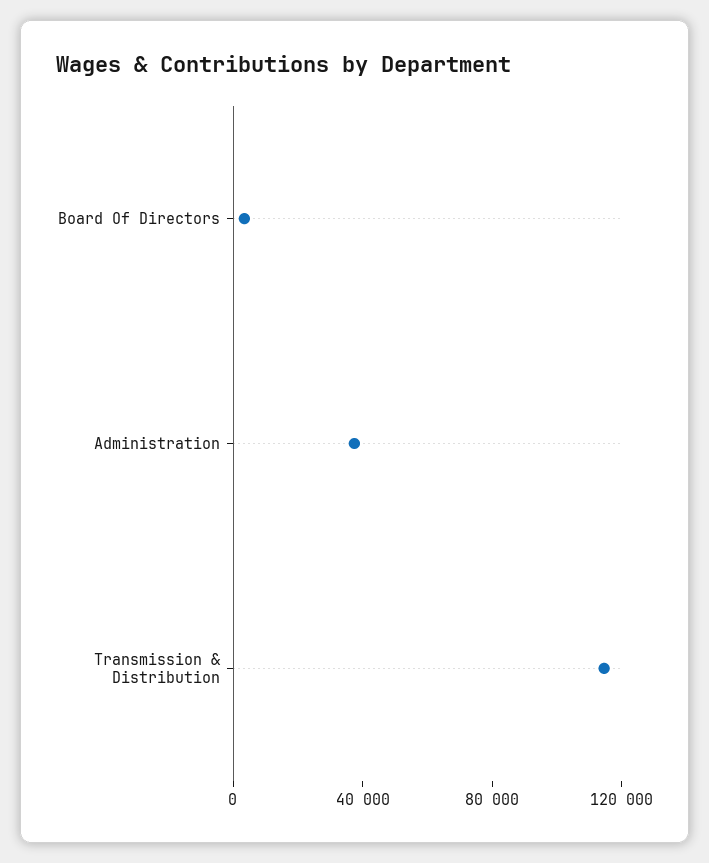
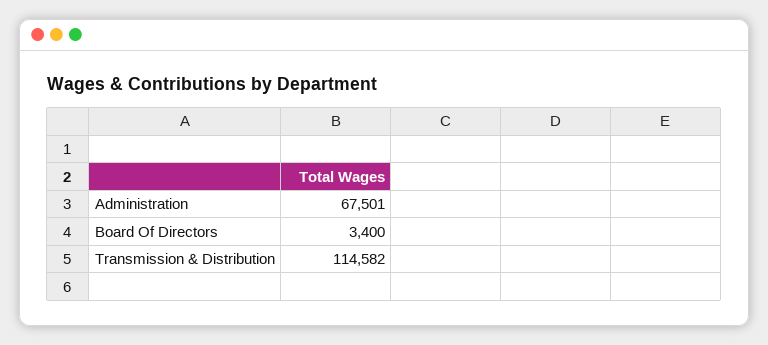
  {
    "Board Of Directors": 3400,
-   "Administration": 40000,
+   "Administration": 67501,
    "Transmission & Distribution": 114582
  }

